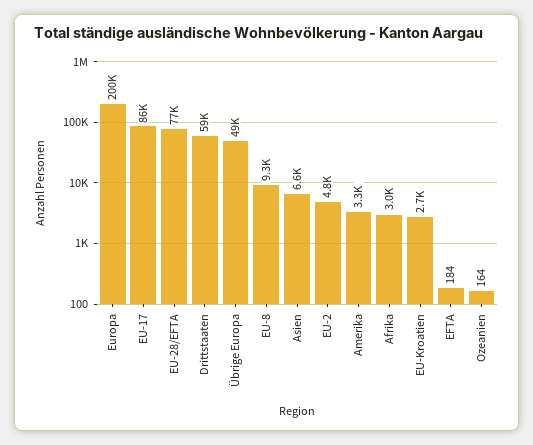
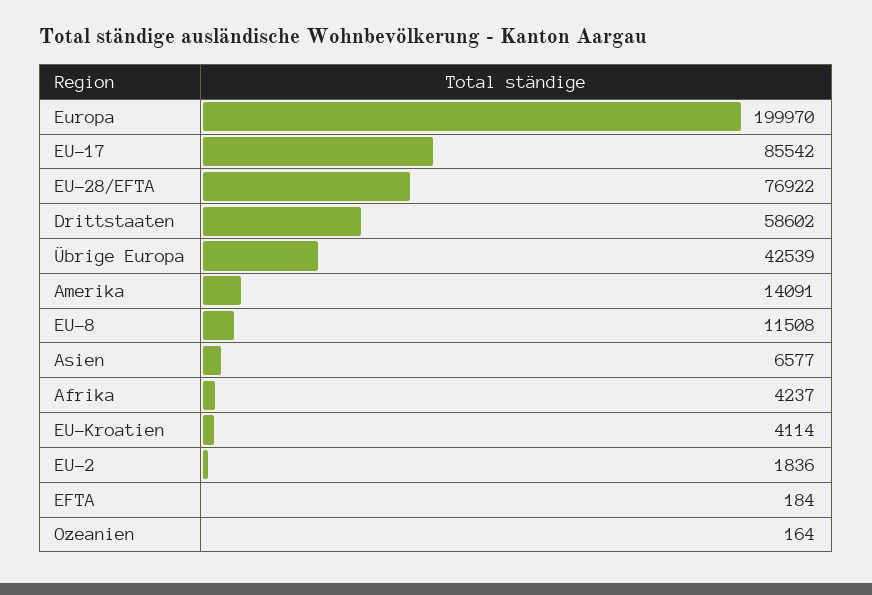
  {
    "Europa": 199970,
    "EU-17": 85542,
    "EU-28/EFTA": 76922,
    "Drittstaaten": 58602,
-   "Übrige Europa": 49000,
+   "Übrige Europa": 42539,
-   "EU-8": 9300,
+   "EU-8": 11508,
    "Asien": 6577,
-   "EU-2": 4800,
+   "EU-2": 1836,
-   "Amerika": 3300,
+   "Amerika": 14091,
-   "Afrika": 3000,
+   "Afrika": 4237,
-   "EU-Kroatien": 2700,
+   "EU-Kroatien": 4114,
    "EFTA": 184,
    "Ozeanien": 164
  }

